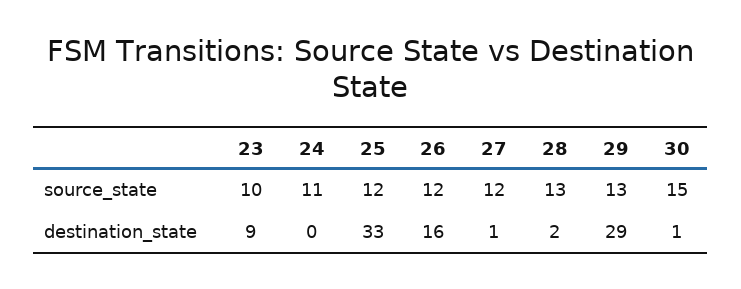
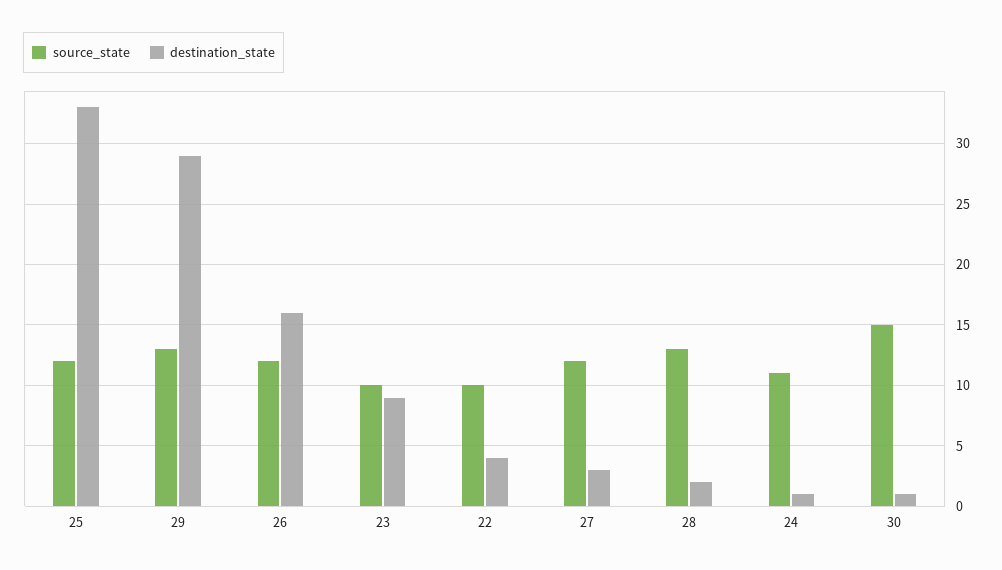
  {
    "source_state": {
      "23": 10,
      "24": 11,
      "25": 12,
      "26": 12,
      "27": 12,
      "28": 13,
      "29": 13,
-     "30": 15
+     "30": 15,
+     "22": 10
    },
    "destination_state": {
      "23": 9,
-     "24": 0,
+     "24": 1,
      "25": 33,
      "26": 16,
-     "27": 1,
+     "27": 3,
      "28": 2,
      "29": 29,
-     "30": 1
+     "30": 1,
+     "22": 4
    }
  }

